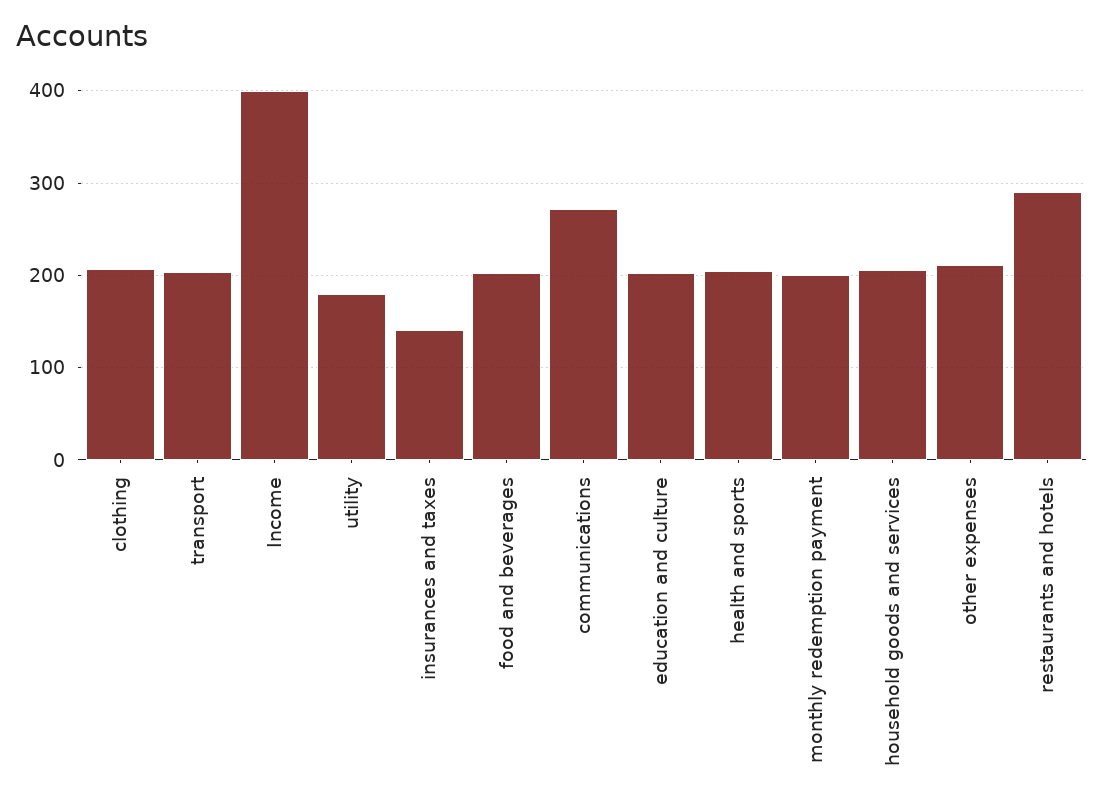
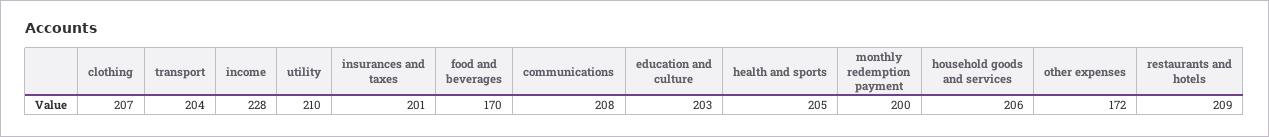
  {
    "clothing": 207,
    "transport": 204,
-   "Income": 400,
+   "Income": 228,
-   "utility": 180,
+   "utility": 210,
-   "insurances and taxes": 140,
+   "insurances and taxes": 201,
-   "food and beverages": 200,
+   "food and beverages": 170,
-   "communications": 270,
+   "communications": 208,
    "education and culture": 203,
    "health and sports": 205,
    "monthly redemption payment": 200,
    "household goods and services": 206,
-   "other expenses": 210,
+   "other expenses": 172,
-   "restaurants and hotels": 290
+   "restaurants and hotels": 209
  }

